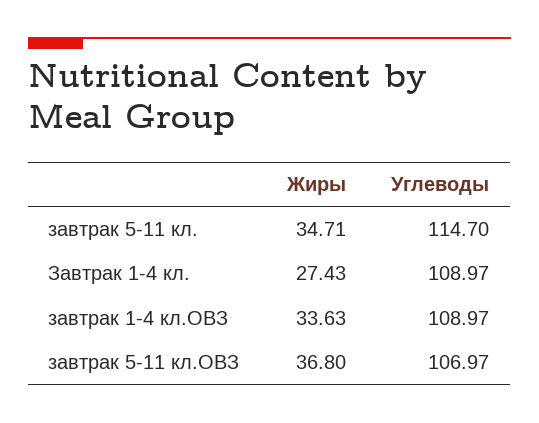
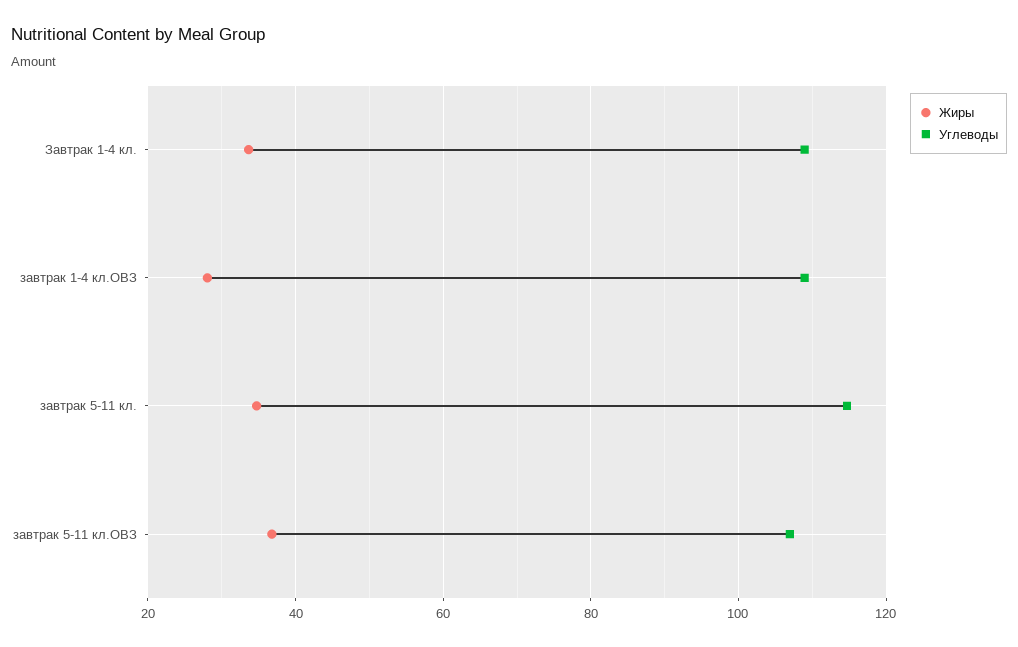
  {
    "Жиры": {
      "завтрак 5-11 кл.": 34.71,
-     "Завтрак 1-4 кл.": 27.43,
+     "Завтрак 1-4 кл.": 34,
-     "завтрак 1-4 кл.ОВЗ": 33.63,
+     "завтрак 1-4 кл.ОВЗ": 28,
      "завтрак 5-11 кл.ОВЗ": 36.8
    },
    "Углеводы": {
      "завтрак 5-11 кл.": 114.7,
      "Завтрак 1-4 кл.": 108.97,
      "завтрак 1-4 кл.ОВЗ": 108.97,
      "завтрак 5-11 кл.ОВЗ": 106.97
    }
  }

